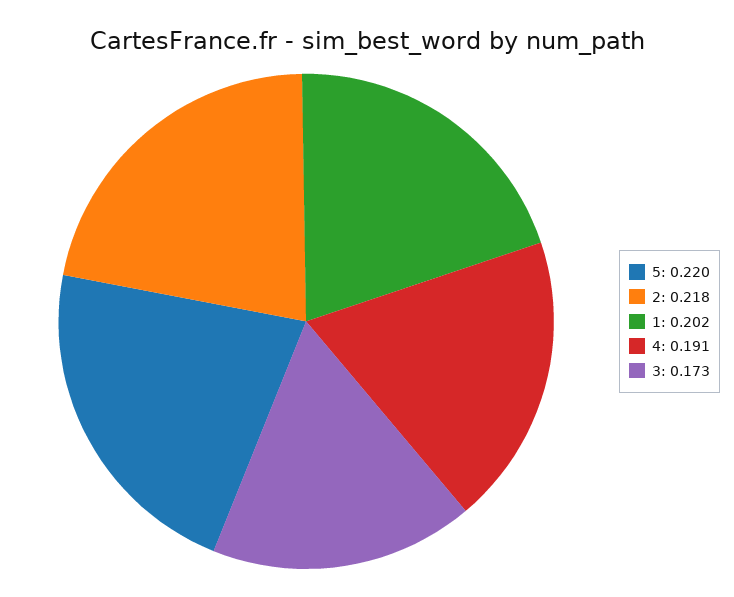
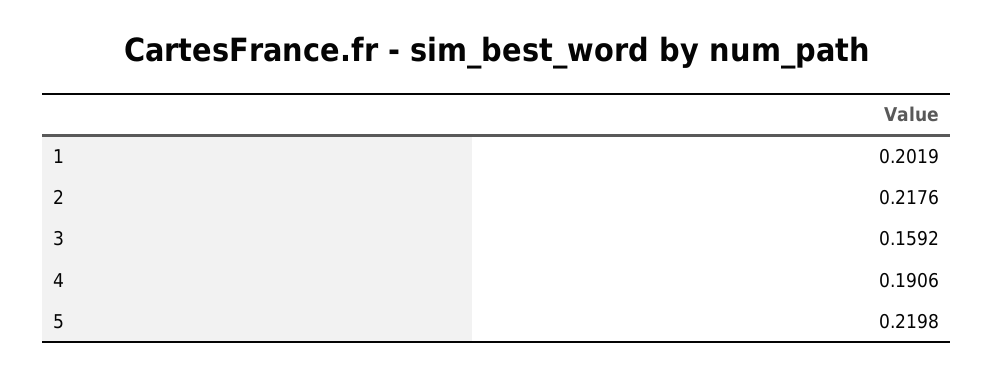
  {
    "5": 0.2198,
    "2": 0.2176,
    "1": 0.2019,
    "4": 0.1906,
-   "3": 0.173
+   "3": 0.1592
  }

